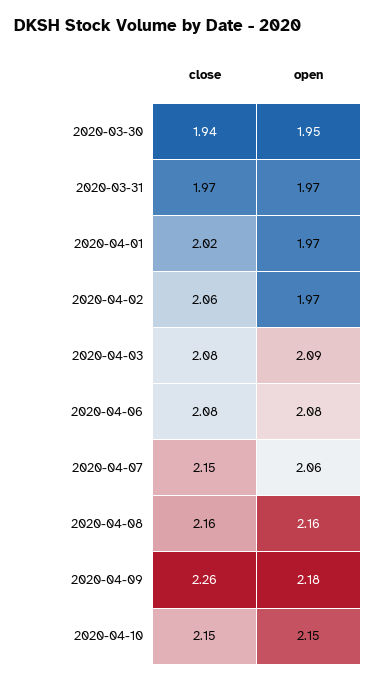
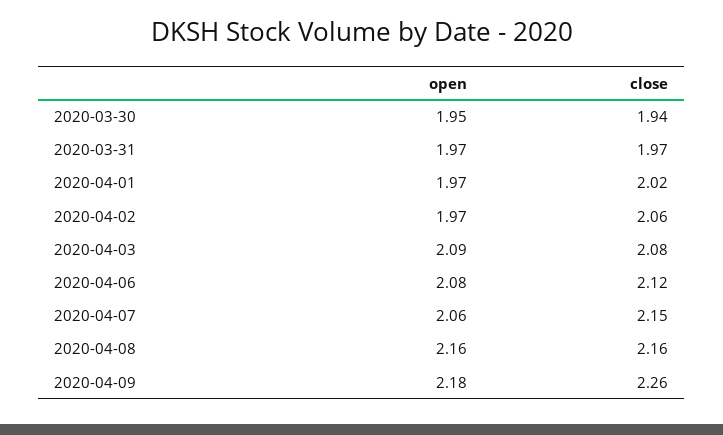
  {
    "close": {
      "2020-03-30": 1.94,
      "2020-03-31": 1.97,
      "2020-04-01": 2.02,
      "2020-04-02": 2.06,
      "2020-04-03": 2.08,
-     "2020-04-06": 2.08,
+     "2020-04-06": 2.12,
      "2020-04-07": 2.15,
      "2020-04-08": 2.16,
-     "2020-04-09": 2.26,
+     "2020-04-09": 2.26
-     "2020-04-10": 2.15
    },
    "open": {
      "2020-03-30": 1.95,
      "2020-03-31": 1.97,
      "2020-04-01": 1.97,
      "2020-04-02": 1.97,
      "2020-04-03": 2.09,
      "2020-04-06": 2.08,
      "2020-04-07": 2.06,
      "2020-04-08": 2.16,
-     "2020-04-09": 2.18,
+     "2020-04-09": 2.18
-     "2020-04-10": 2.15
    }
  }

